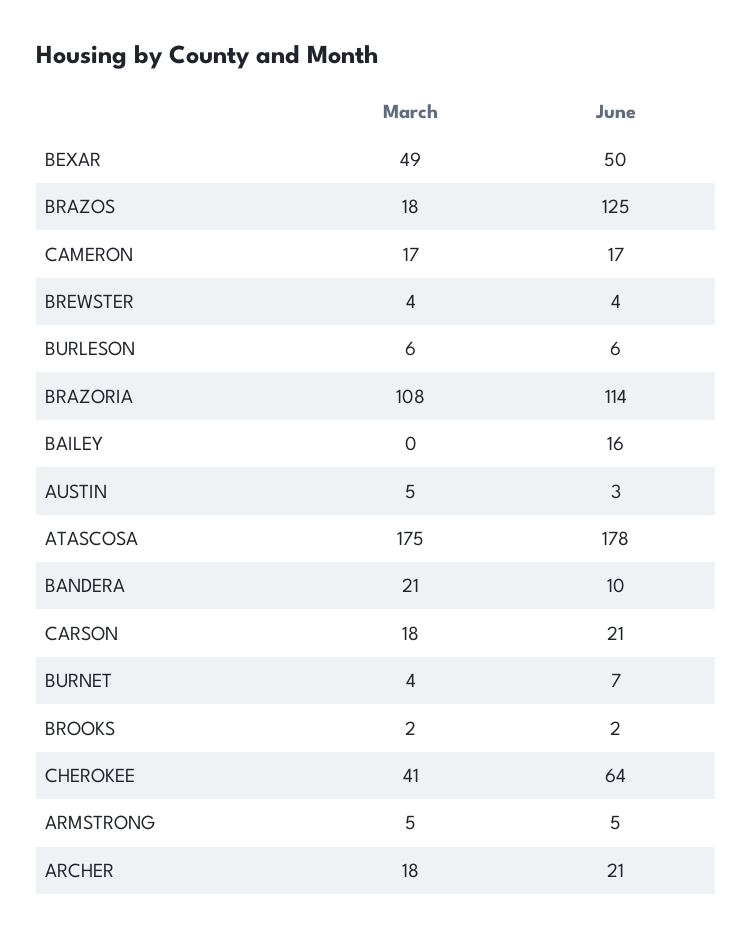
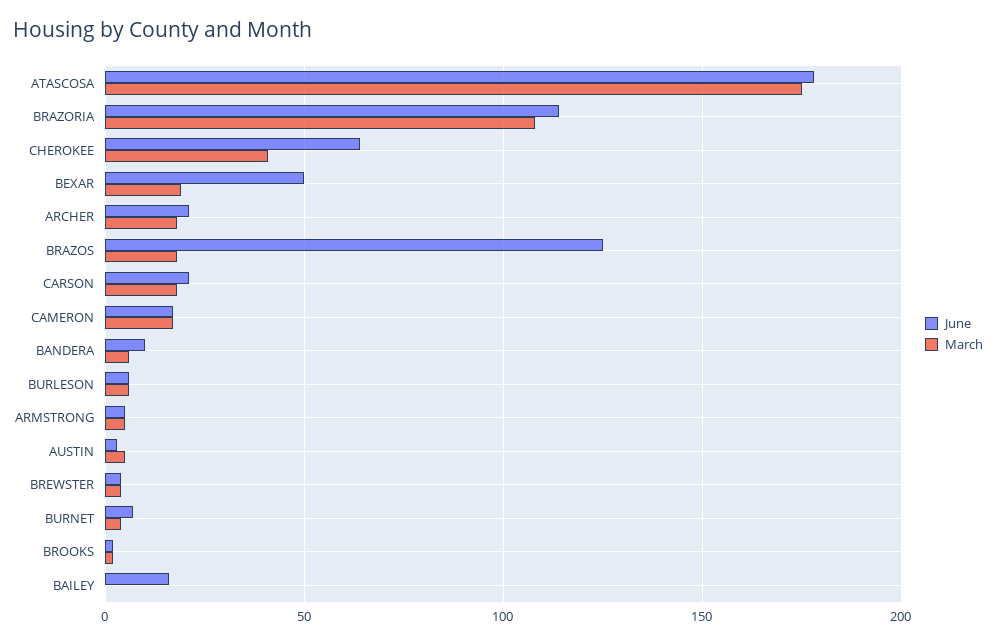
  {
    "March": {
-     "BEXAR": 49,
+     "BEXAR": 20,
      "BRAZOS": 18,
      "CAMERON": 17,
      "BREWSTER": 4,
      "BURLESON": 6,
      "BRAZORIA": 108,
      "BAILEY": 0,
      "AUSTIN": 5,
      "ATASCOSA": 175,
-     "BANDERA": 21,
+     "BANDERA": 5,
      "CARSON": 18,
      "BURNET": 4,
      "BROOKS": 2,
      "CHEROKEE": 41,
      "ARMSTRONG": 5,
      "ARCHER": 18
    },
    "June": {
      "BEXAR": 50,
      "BRAZOS": 125,
      "CAMERON": 17,
      "BREWSTER": 4,
      "BURLESON": 6,
      "BRAZORIA": 114,
      "BAILEY": 16,
      "AUSTIN": 3,
      "ATASCOSA": 178,
      "BANDERA": 10,
      "CARSON": 21,
      "BURNET": 7,
      "BROOKS": 2,
      "CHEROKEE": 64,
      "ARMSTRONG": 5,
      "ARCHER": 21
    }
  }

